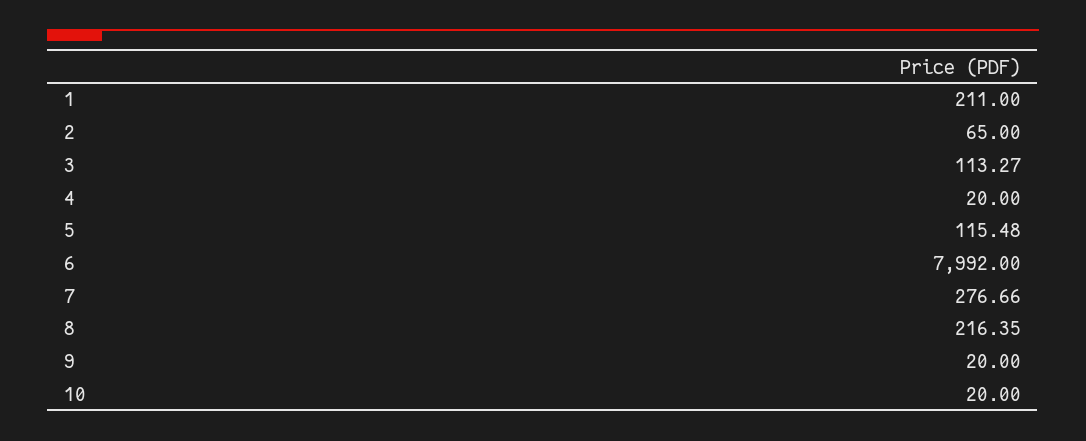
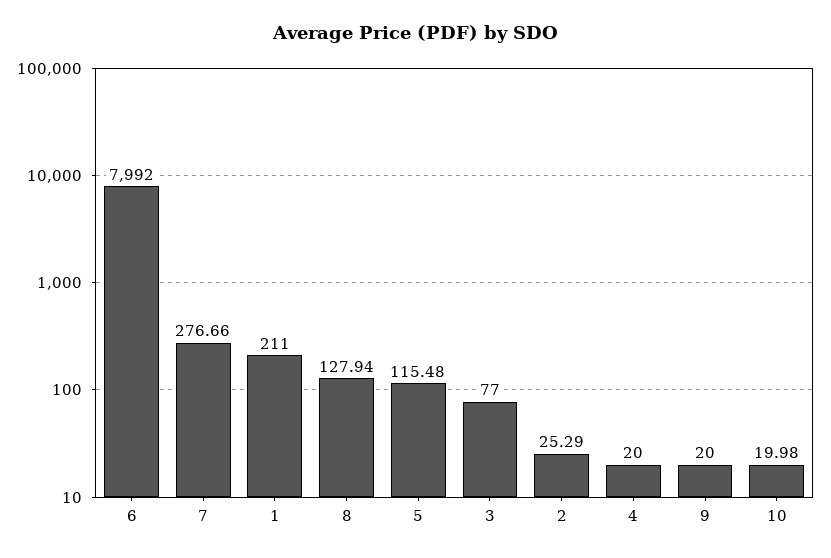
  {
    "1": 211,
-   "2": 65,
+   "2": 25.29,
-   "3": 113.27,
+   "3": 77,
    "4": 20,
    "5": 115.48,
    "6": 7992,
    "7": 276.66,
-   "8": 216.35,
+   "8": 127.94,
    "9": 20,
-   "10": 20
+   "10": 19.98
  }

